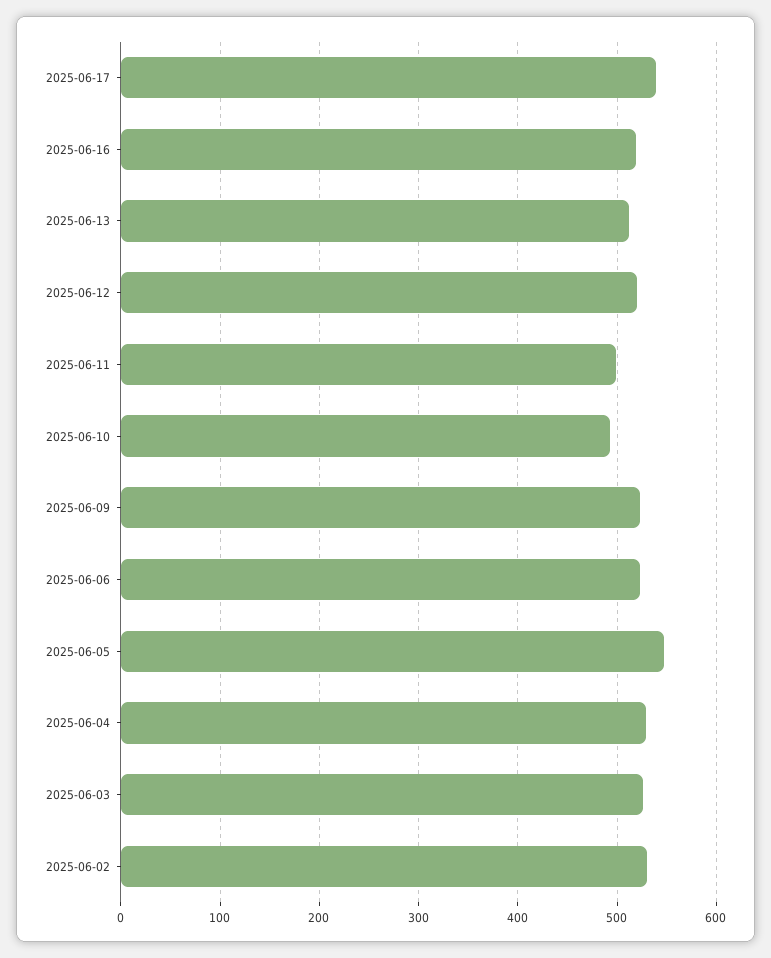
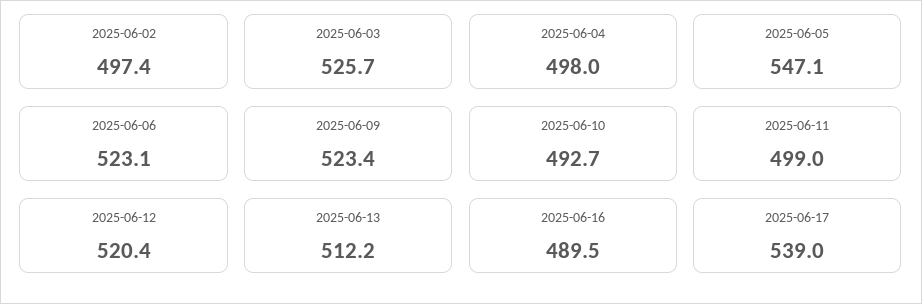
  {
    "2025-06-17": 539,
-   "2025-06-16": 520,
+   "2025-06-16": 489.5,
    "2025-06-13": 512.2,
    "2025-06-12": 520.4,
    "2025-06-11": 499,
    "2025-06-10": 492.7,
    "2025-06-09": 523.4,
    "2025-06-06": 523.1,
    "2025-06-05": 547.1,
-   "2025-06-04": 530,
+   "2025-06-04": 498,
    "2025-06-03": 525.7,
-   "2025-06-02": 530
+   "2025-06-02": 497.4
  }

